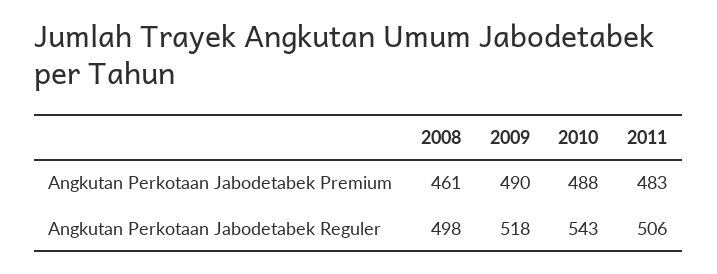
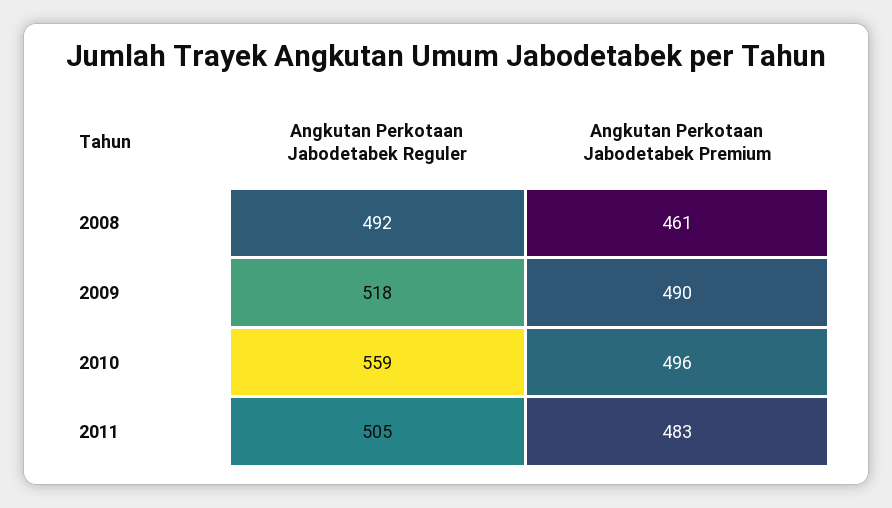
  {
    "2008": {
      "Angkutan Perkotaan Jabodetabek Premium": 461,
-     "Angkutan Perkotaan Jabodetabek Reguler": 498
+     "Angkutan Perkotaan Jabodetabek Reguler": 492
    },
    "2009": {
      "Angkutan Perkotaan Jabodetabek Premium": 490,
      "Angkutan Perkotaan Jabodetabek Reguler": 518
    },
    "2010": {
-     "Angkutan Perkotaan Jabodetabek Premium": 488,
+     "Angkutan Perkotaan Jabodetabek Premium": 496,
-     "Angkutan Perkotaan Jabodetabek Reguler": 543
+     "Angkutan Perkotaan Jabodetabek Reguler": 559
    },
    "2011": {
      "Angkutan Perkotaan Jabodetabek Premium": 483,
-     "Angkutan Perkotaan Jabodetabek Reguler": 506
+     "Angkutan Perkotaan Jabodetabek Reguler": 505
    }
  }

